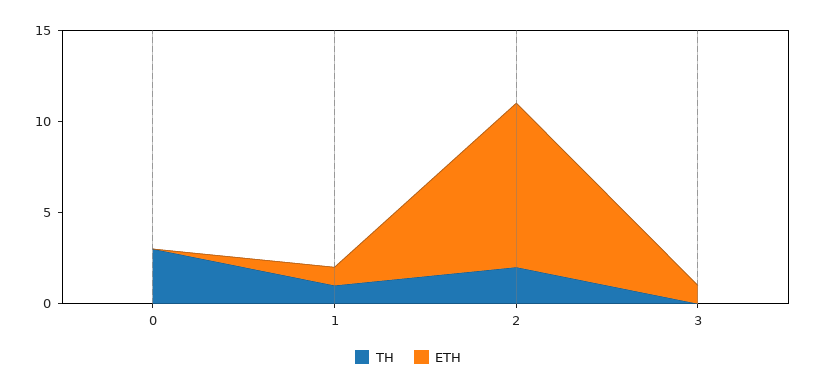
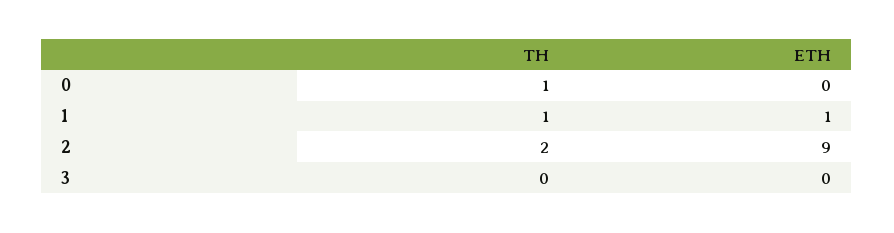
  {
    "TH": {
-     "0": 3,
+     "0": 1,
      "1": 1,
      "2": 2,
      "3": 0
    },
    "ETH": {
      "0": 0,
      "1": 1,
      "2": 9,
-     "3": 1
+     "3": 0
    }
  }

